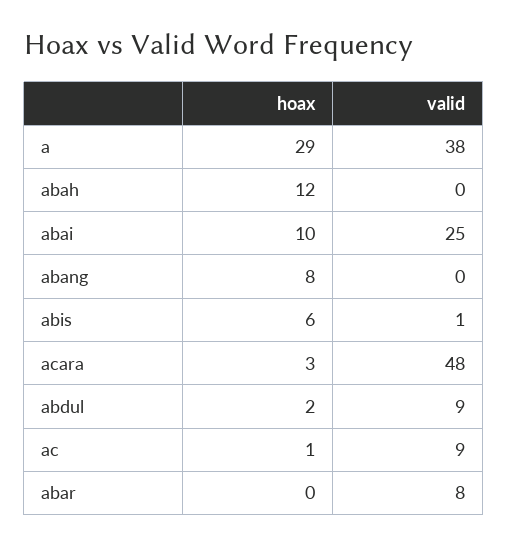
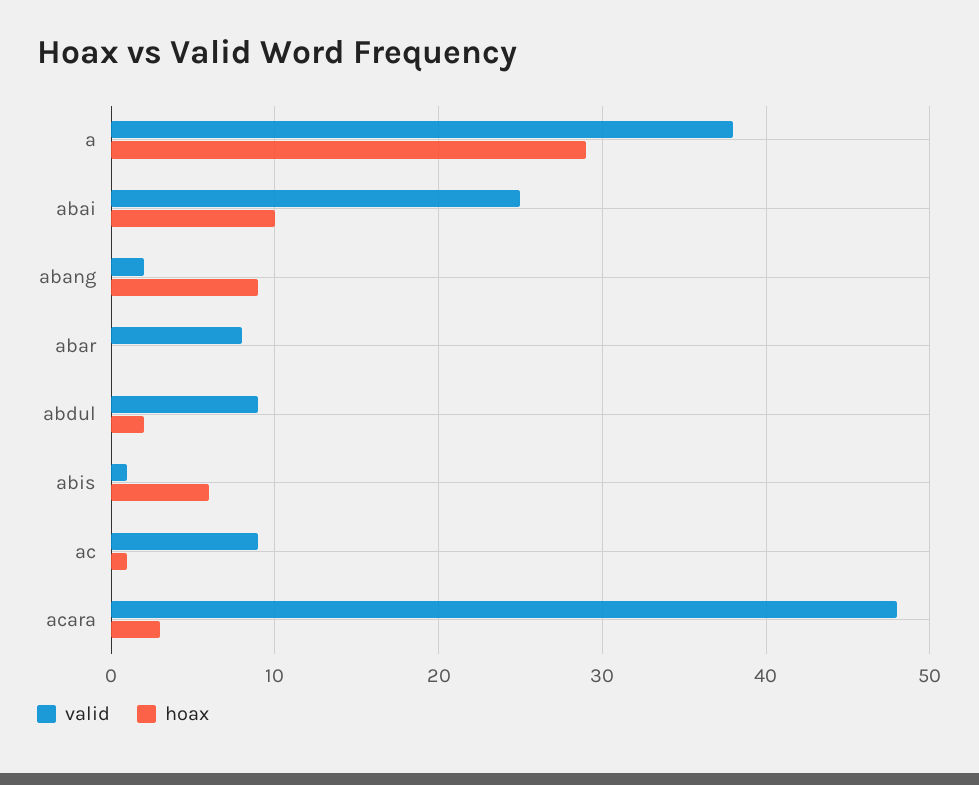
  {
    "hoax": {
      "a": 29,
-     "abah": 12,
      "abai": 10,
-     "abang": 8,
+     "abang": 9,
      "abis": 6,
      "acara": 3,
      "abdul": 2,
      "ac": 1,
      "abar": 0
    },
    "valid": {
      "a": 38,
-     "abah": 0,
      "abai": 25,
-     "abang": 0,
+     "abang": 2,
      "abis": 1,
      "acara": 48,
      "abdul": 9,
      "ac": 9,
      "abar": 8
    }
  }

